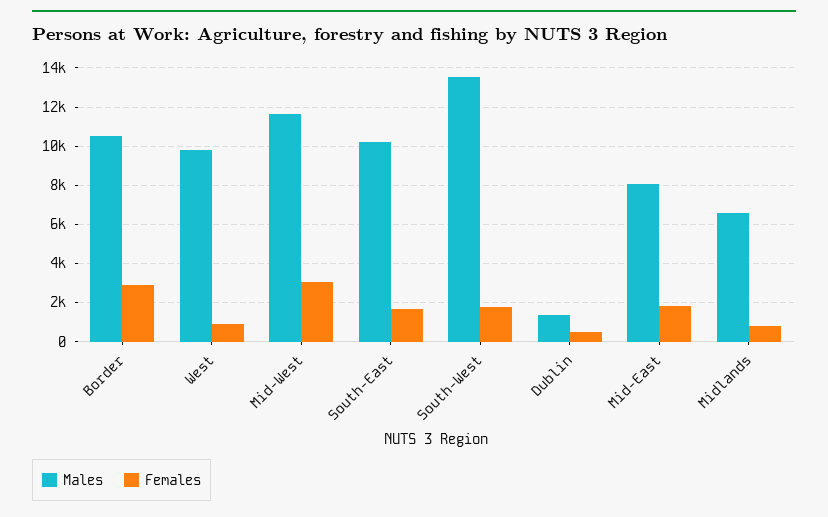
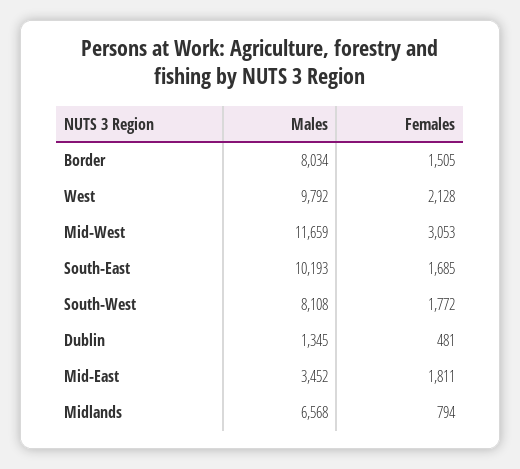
  {
    "Males": {
-     "Border": 10500,
+     "Border": 8034,
      "West": 9792,
      "Mid-West": 11659,
      "South-East": 10193,
-     "South-West": 13500,
+     "South-West": 8108,
      "Dublin": 1345,
-     "Mid-East": 8000,
+     "Mid-East": 3452,
      "Midlands": 6568
    },
    "Females": {
-     "Border": 3000,
+     "Border": 1505,
-     "West": 1000,
+     "West": 2128,
      "Mid-West": 3053,
      "South-East": 1685,
      "South-West": 1772,
      "Dublin": 481,
      "Mid-East": 1811,
      "Midlands": 794
    }
  }

